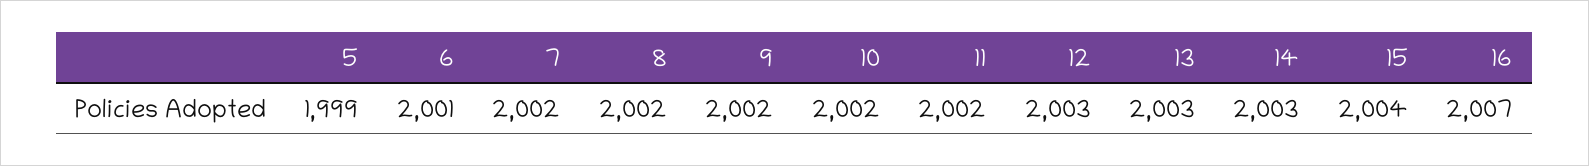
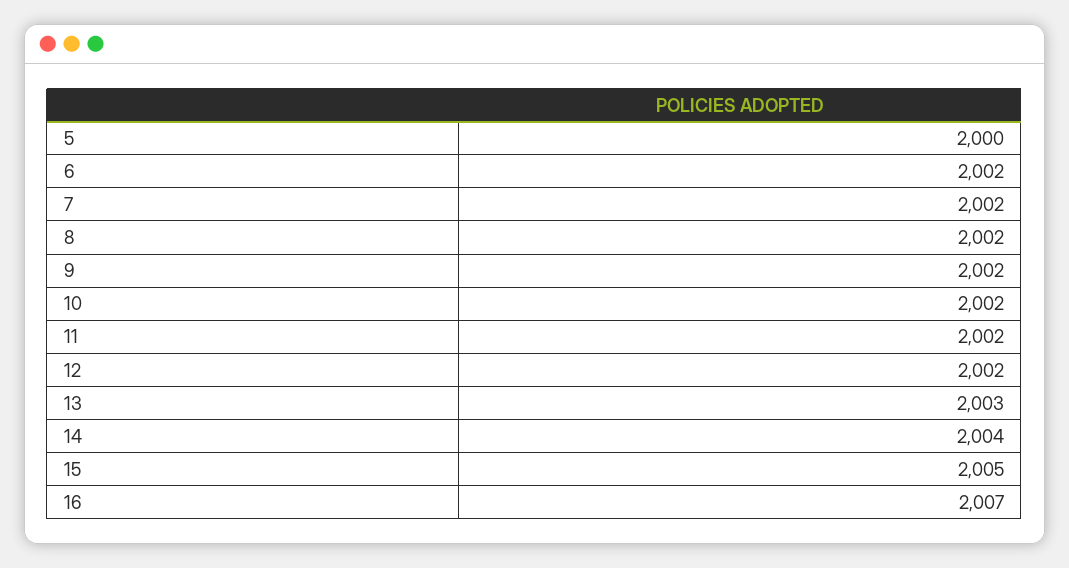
  {
-   "5": 1999,
+   "5": 2000,
-   "6": 2001,
+   "6": 2002,
    "7": 2002,
    "8": 2002,
    "9": 2002,
    "10": 2002,
    "11": 2002,
-   "12": 2003,
+   "12": 2002,
    "13": 2003,
-   "14": 2003,
+   "14": 2004,
-   "15": 2004,
+   "15": 2005,
    "16": 2007
  }

